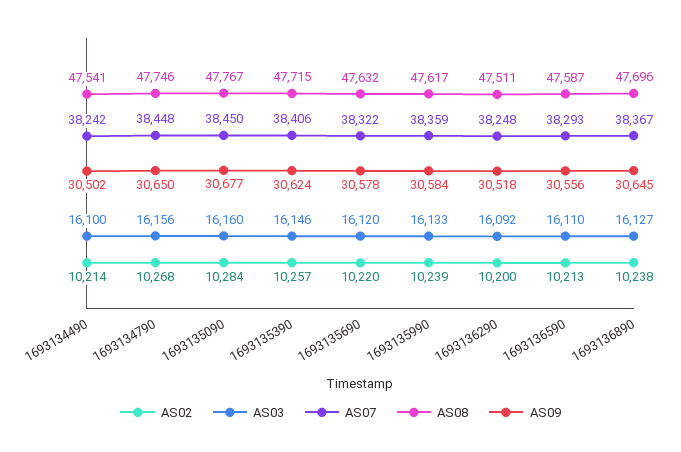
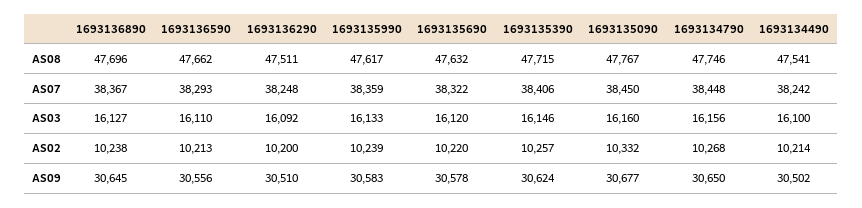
  {
    "AS02": {
      "1693134490": 10214,
      "1693134790": 10268,
-     "1693135090": 10284,
+     "1693135090": 10332,
      "1693135390": 10257,
      "1693135690": 10220,
      "1693135990": 10239,
      "1693136290": 10200,
      "1693136590": 10213,
      "1693136890": 10238
    },
    "AS03": {
      "1693134490": 16100,
      "1693134790": 16156,
      "1693135090": 16160,
      "1693135390": 16146,
      "1693135690": 16120,
      "1693135990": 16133,
      "1693136290": 16092,
      "1693136590": 16110,
      "1693136890": 16127
    },
    "AS07": {
      "1693134490": 38242,
      "1693134790": 38448,
      "1693135090": 38450,
      "1693135390": 38406,
      "1693135690": 38322,
      "1693135990": 38359,
      "1693136290": 38248,
      "1693136590": 38293,
      "1693136890": 38367
    },
    "AS08": {
      "1693134490": 47541,
      "1693134790": 47746,
      "1693135090": 47767,
      "1693135390": 47715,
      "1693135690": 47632,
      "1693135990": 47617,
      "1693136290": 47511,
-     "1693136590": 47587,
+     "1693136590": 47662,
      "1693136890": 47696
    },
    "AS09": {
      "1693134490": 30502,
      "1693134790": 30650,
      "1693135090": 30677,
      "1693135390": 30624,
      "1693135690": 30578,
-     "1693135990": 30584,
+     "1693135990": 30583,
-     "1693136290": 30518,
+     "1693136290": 30510,
      "1693136590": 30556,
      "1693136890": 30645
    }
  }

